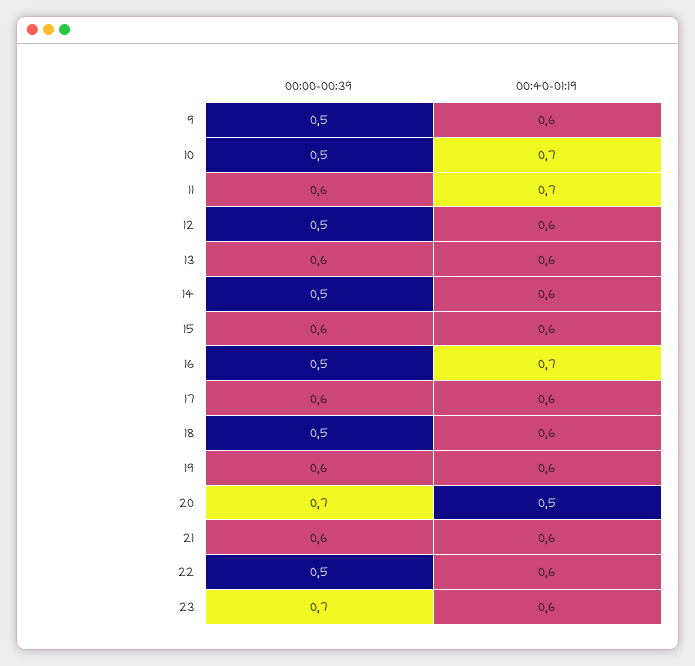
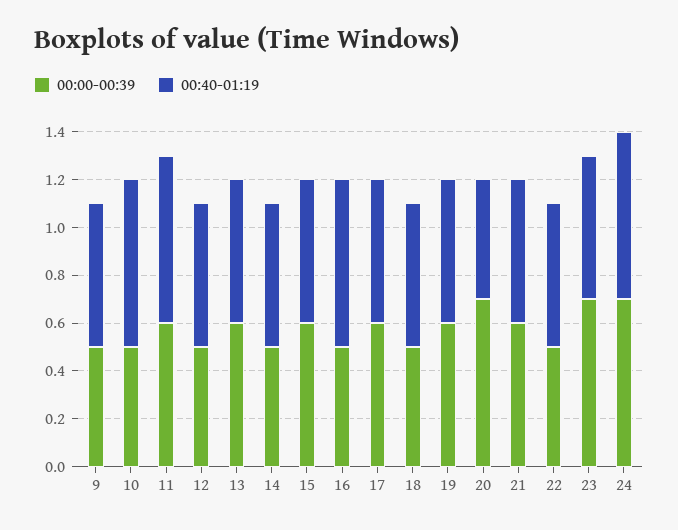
  {
    "00:00-00:39": {
      "9": 0.5,
      "10": 0.5,
      "11": 0.6,
      "12": 0.5,
      "13": 0.6,
      "14": 0.5,
      "15": 0.6,
      "16": 0.5,
      "17": 0.6,
      "18": 0.5,
      "19": 0.6,
      "20": 0.7,
      "21": 0.6,
      "22": 0.5,
-     "23": 0.7
+     "23": 0.7,
+     "24": 0.7
    },
    "00:40-01:19": {
      "9": 0.6,
      "10": 0.7,
      "11": 0.7,
      "12": 0.6,
      "13": 0.6,
      "14": 0.6,
      "15": 0.6,
      "16": 0.7,
      "17": 0.6,
      "18": 0.6,
      "19": 0.6,
      "20": 0.5,
      "21": 0.6,
      "22": 0.6,
-     "23": 0.6
+     "23": 0.6,
+     "24": 0.7
    }
  }

